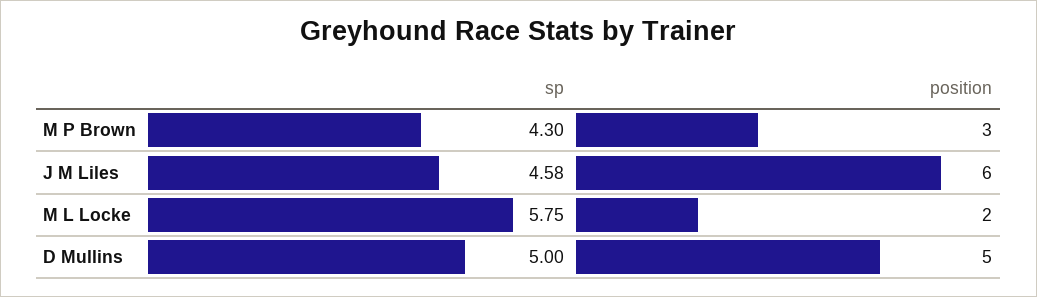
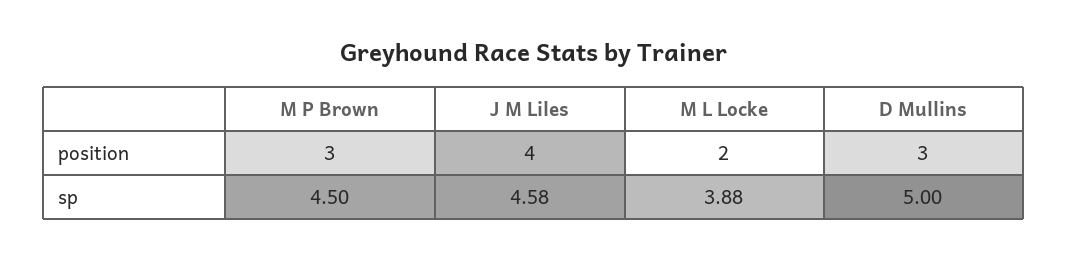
  {
    "sp": {
-     "M P Brown": 4.3,
+     "M P Brown": 4.5,
      "J M Liles": 4.58,
-     "M L Locke": 5.75,
+     "M L Locke": 3.88,
      "D Mullins": 5
    },
    "position": {
      "M P Brown": 3,
-     "J M Liles": 6,
+     "J M Liles": 4,
      "M L Locke": 2,
-     "D Mullins": 5
+     "D Mullins": 3
    }
  }

